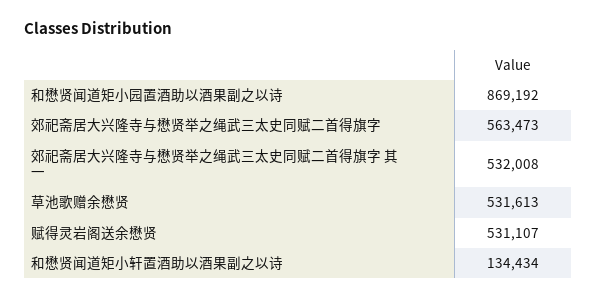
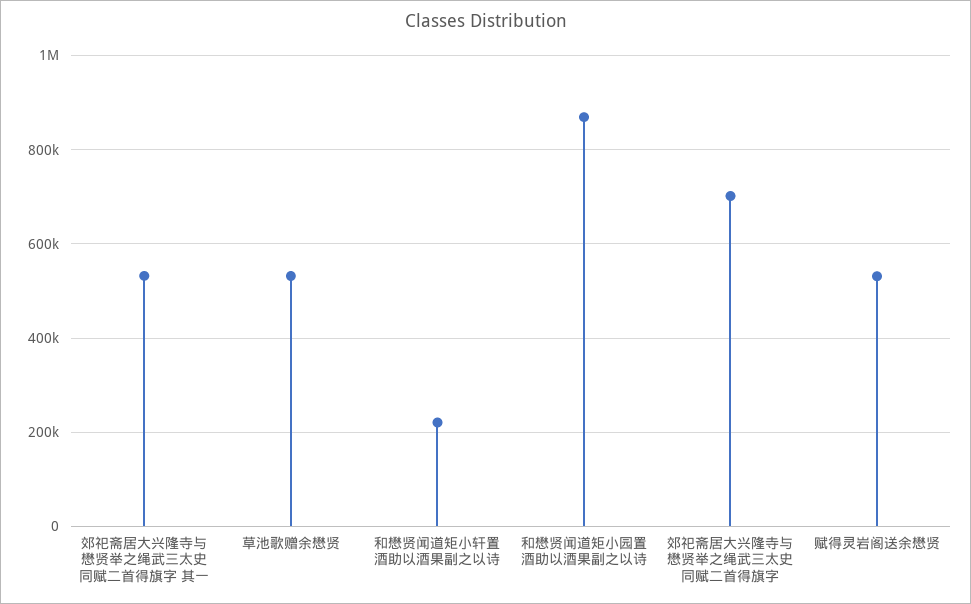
  {
    "和懋贤闻道矩小园置酒助以酒果副之以诗": 869192,
-   "郊祀斋居大兴隆寺与懋贤举之绳武三太史同赋二首得旗字": 563473,
+   "郊祀斋居大兴隆寺与懋贤举之绳武三太史同赋二首得旗字": 700000,
    "郊祀斋居大兴隆寺与懋贤举之绳武三太史同赋二首得旗字 其一": 532008,
    "草池歌赠余懋贤": 531613,
    "赋得灵岩阁送余懋贤": 531107,
-   "和懋贤闻道矩小轩置酒助以酒果副之以诗": 134434
+   "和懋贤闻道矩小轩置酒助以酒果副之以诗": 220000
  }

